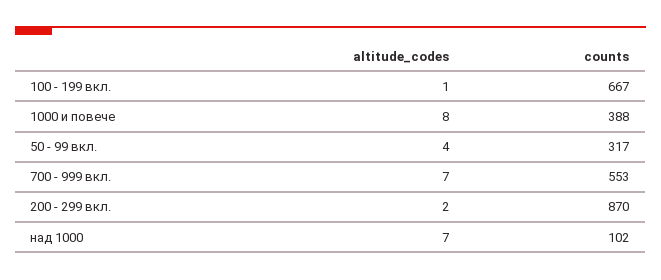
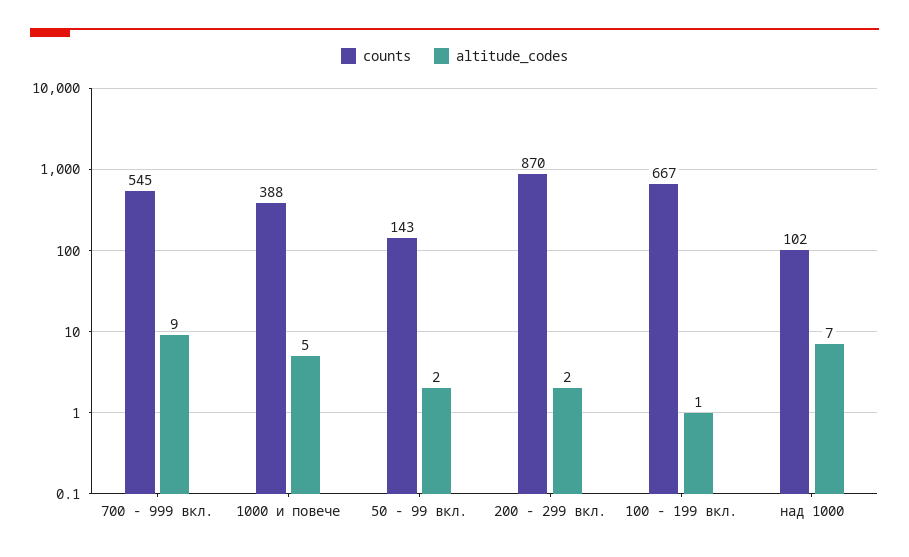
  {
    "altitude_codes": {
      "100 - 199 вкл.": 1,
-     "1000 и повече": 8,
+     "1000 и повече": 5,
-     "50 - 99 вкл.": 4,
+     "50 - 99 вкл.": 2,
-     "700 - 999 вкл.": 7,
+     "700 - 999 вкл.": 9,
      "200 - 299 вкл.": 2,
      "над 1000": 7
    },
    "counts": {
      "100 - 199 вкл.": 667,
      "1000 и повече": 388,
-     "50 - 99 вкл.": 317,
+     "50 - 99 вкл.": 143,
-     "700 - 999 вкл.": 553,
+     "700 - 999 вкл.": 545,
      "200 - 299 вкл.": 870,
      "над 1000": 102
    }
  }

